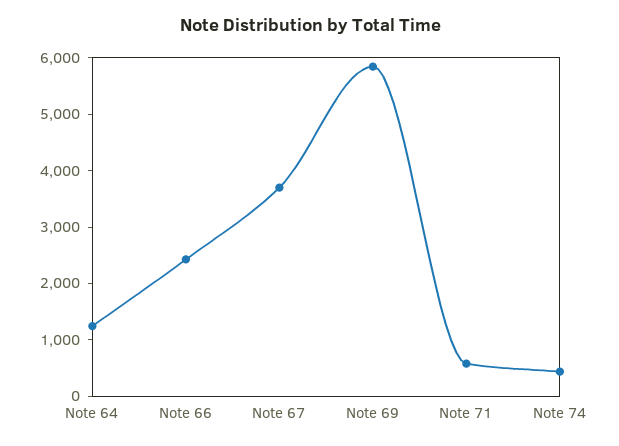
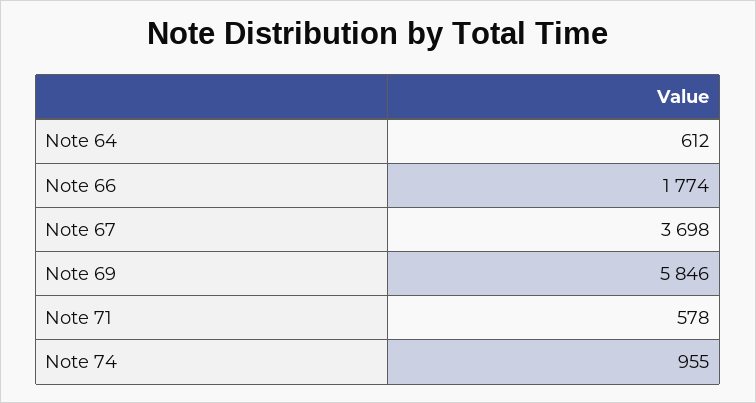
  {
-   "Note 64": 1200,
+   "Note 64": 612,
-   "Note 66": 2400,
+   "Note 66": 1774,
    "Note 67": 3698,
    "Note 69": 5846,
    "Note 71": 578,
-   "Note 74": 400
+   "Note 74": 955
  }

